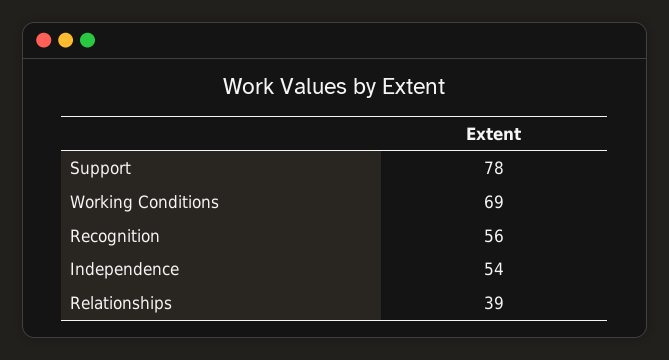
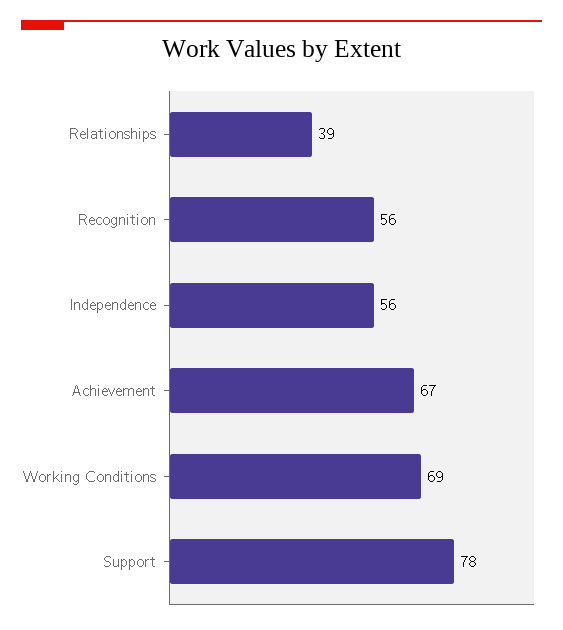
  {
    "Support": 78,
    "Working Conditions": 69,
    "Recognition": 56,
-   "Independence": 54,
+   "Independence": 56,
-   "Relationships": 39
+   "Relationships": 39,
+   "Achievement": 67
  }

